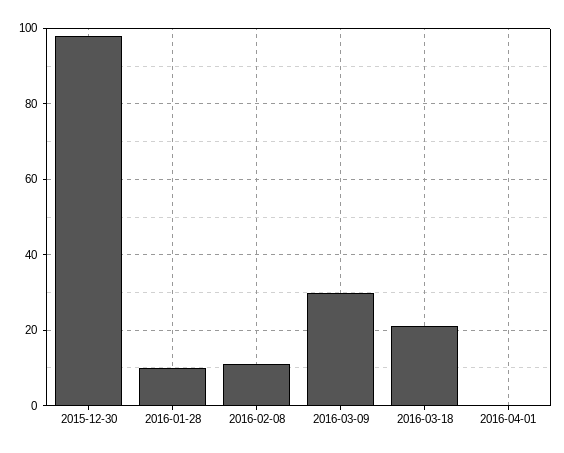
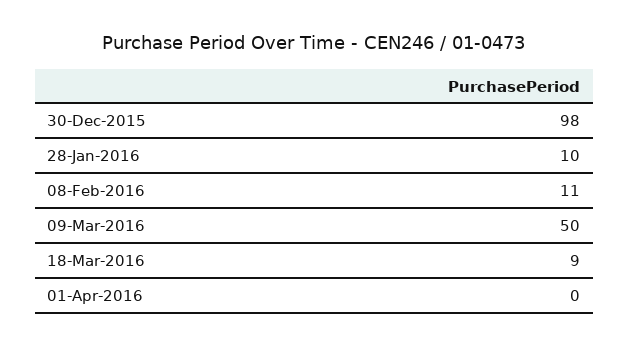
  {
    "2015-12-30": 98,
    "2016-01-28": 10,
    "2016-02-08": 11,
-   "2016-03-09": 30,
+   "2016-03-09": 50,
-   "2016-03-18": 20,
+   "2016-03-18": 9,
    "2016-04-01": 0
  }

